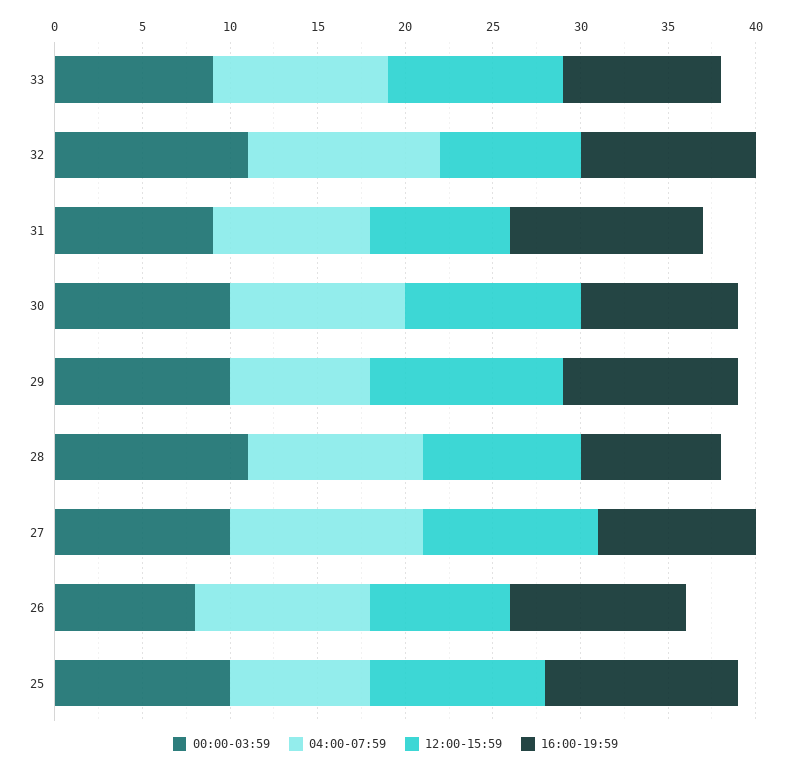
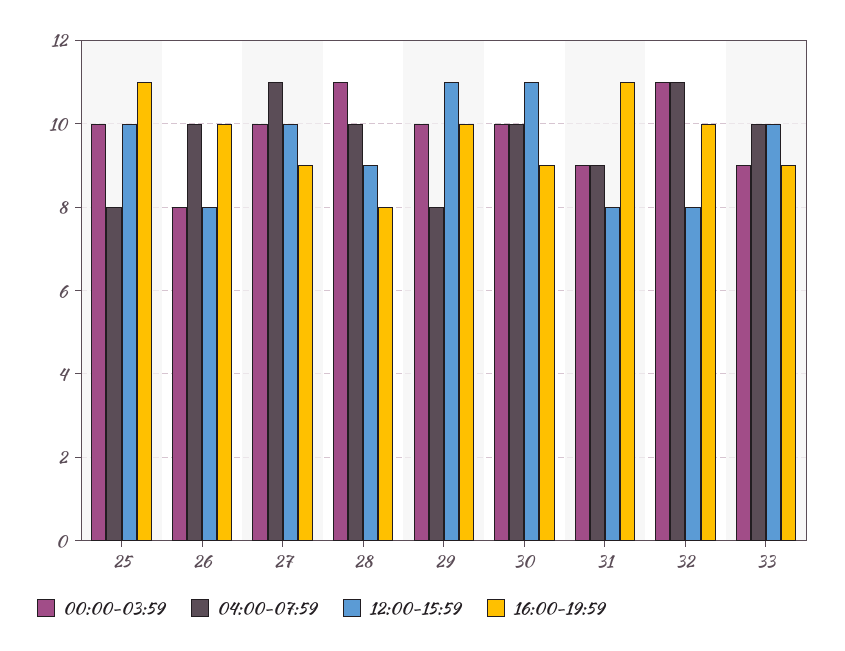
  {
    "00:00-03:59": {
      "33": 9,
      "32": 11,
      "31": 9,
      "30": 10,
      "29": 10,
      "28": 11,
      "27": 10,
      "26": 8,
      "25": 10
    },
    "04:00-07:59": {
      "33": 10,
      "32": 11,
      "31": 9,
      "30": 10,
      "29": 8,
      "28": 10,
      "27": 11,
      "26": 10,
      "25": 8
    },
    "12:00-15:59": {
      "33": 10,
      "32": 8,
      "31": 8,
-     "30": 10,
+     "30": 11,
      "29": 11,
      "28": 9,
      "27": 10,
      "26": 8,
      "25": 10
    },
    "16:00-19:59": {
      "33": 9,
      "32": 10,
      "31": 11,
      "30": 9,
      "29": 10,
      "28": 8,
      "27": 9,
      "26": 10,
      "25": 11
    }
  }

